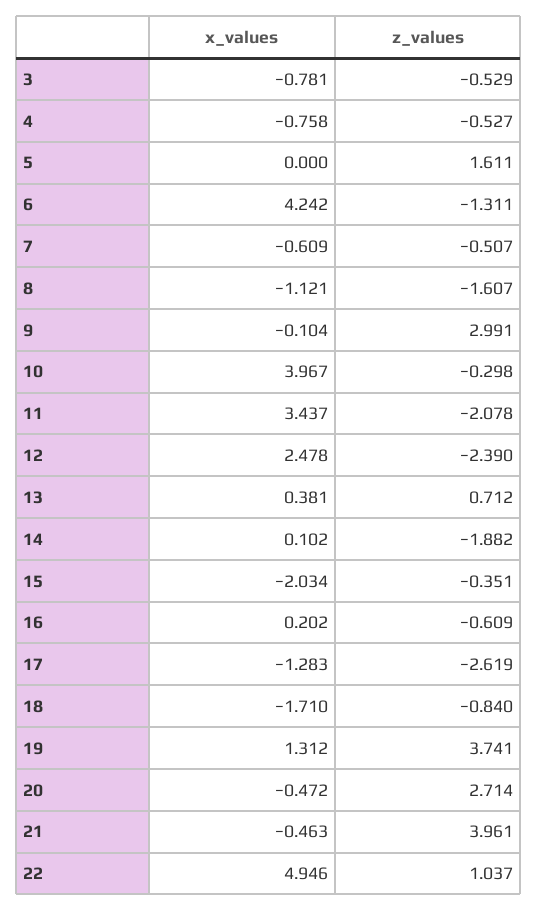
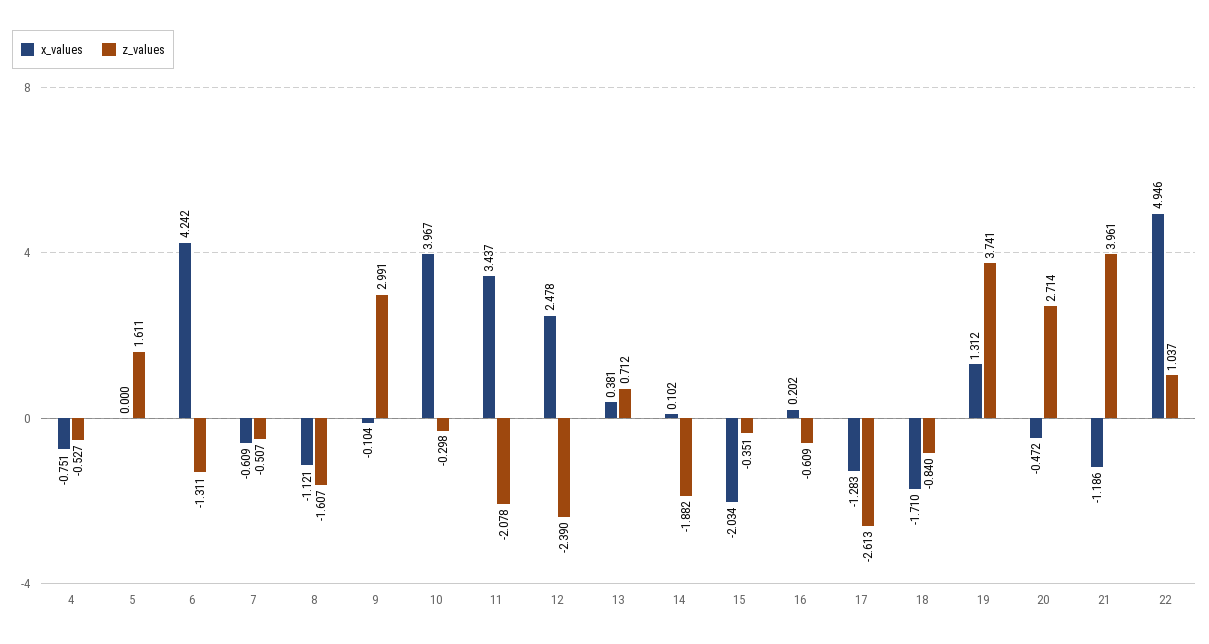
  {
    "x_values": {
-     "3": -0.781,
-     "4": -0.758,
+     "4": -0.751,
      "5": 0,
      "6": 4.242,
      "7": -0.609,
      "8": -1.121,
      "9": -0.104,
      "10": 3.967,
      "11": 3.437,
      "12": 2.478,
      "13": 0.381,
      "14": 0.102,
      "15": -2.034,
      "16": 0.202,
      "17": -1.283,
      "18": -1.71,
      "19": 1.312,
      "20": -0.472,
-     "21": -0.463,
+     "21": -1.186,
      "22": 4.946
    },
    "z_values": {
-     "3": -0.529,
      "4": -0.527,
      "5": 1.611,
      "6": -1.311,
      "7": -0.507,
      "8": -1.607,
      "9": 2.991,
      "10": -0.298,
      "11": -2.078,
      "12": -2.39,
      "13": 0.712,
      "14": -1.882,
      "15": -0.351,
      "16": -0.609,
-     "17": -2.619,
+     "17": -2.613,
      "18": -0.84,
      "19": 3.741,
      "20": 2.714,
      "21": 3.961,
      "22": 1.037
    }
  }

